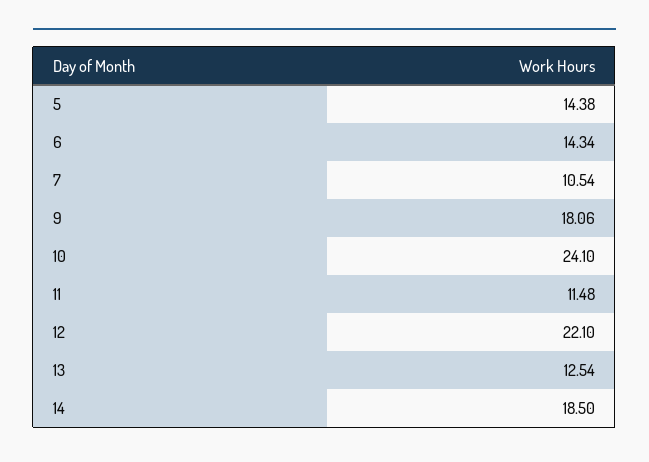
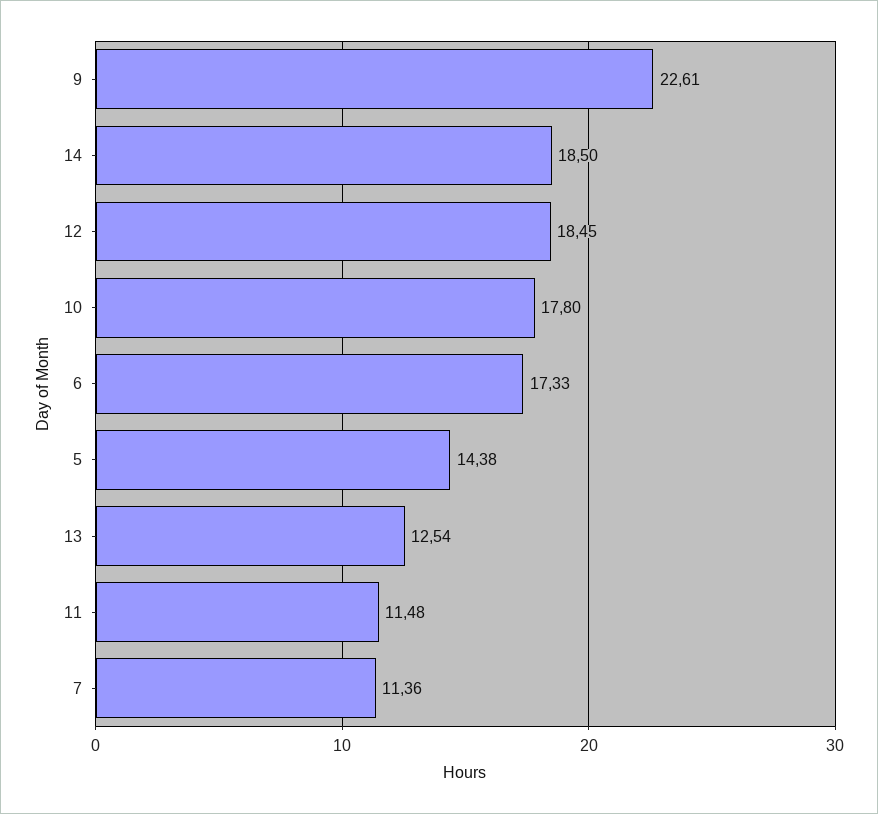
  {
    "5": 14.38,
-   "6": 14.34,
+   "6": 17.33,
-   "7": 10.54,
+   "7": 11.36,
-   "9": 18.06,
+   "9": 22.61,
-   "10": 24.1,
+   "10": 17.8,
    "11": 11.48,
-   "12": 22.1,
+   "12": 18.45,
    "13": 12.54,
    "14": 18.5
  }

